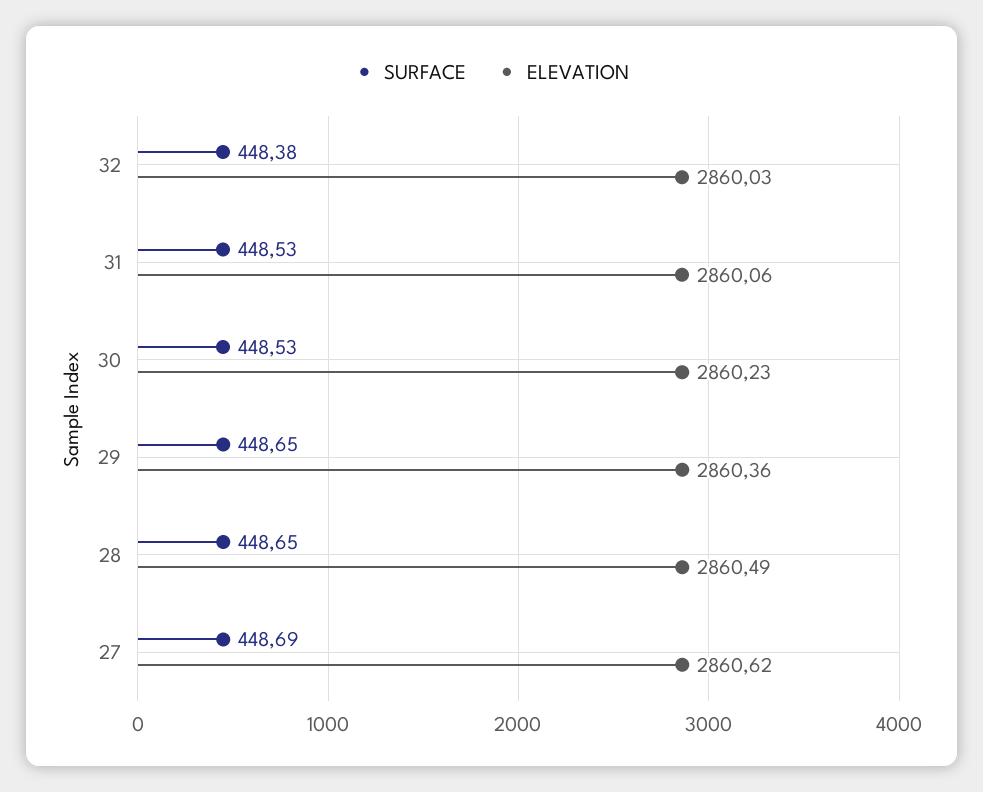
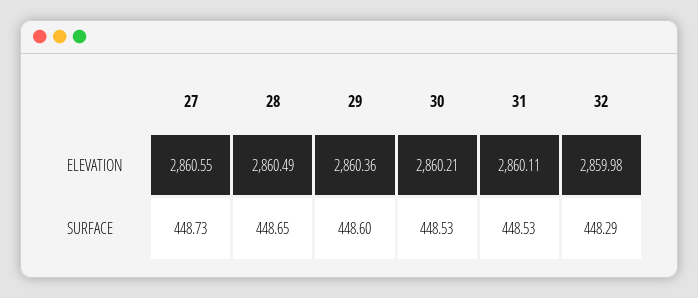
  {
    "SURFACE": {
-     "32": 448.38,
+     "32": 448.29,
      "31": 448.53,
      "30": 448.53,
-     "29": 448.65,
+     "29": 448.6,
      "28": 448.65,
-     "27": 448.69
+     "27": 448.73
    },
    "ELEVATION": {
-     "32": 2860.03,
+     "32": 2859.98,
-     "31": 2860.06,
+     "31": 2860.11,
-     "30": 2860.23,
+     "30": 2860.21,
      "29": 2860.36,
      "28": 2860.49,
-     "27": 2860.62
+     "27": 2860.55
    }
  }

